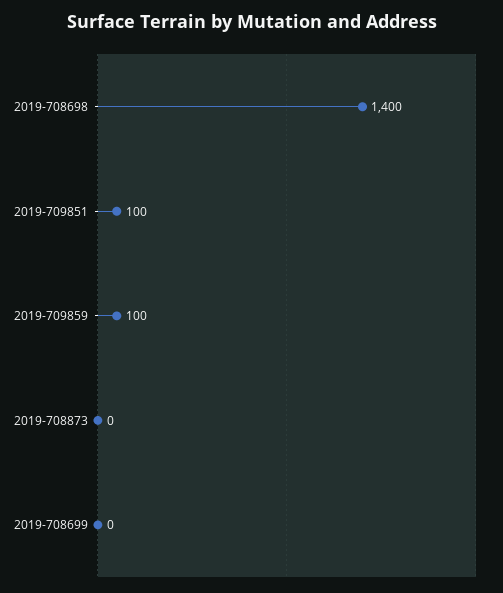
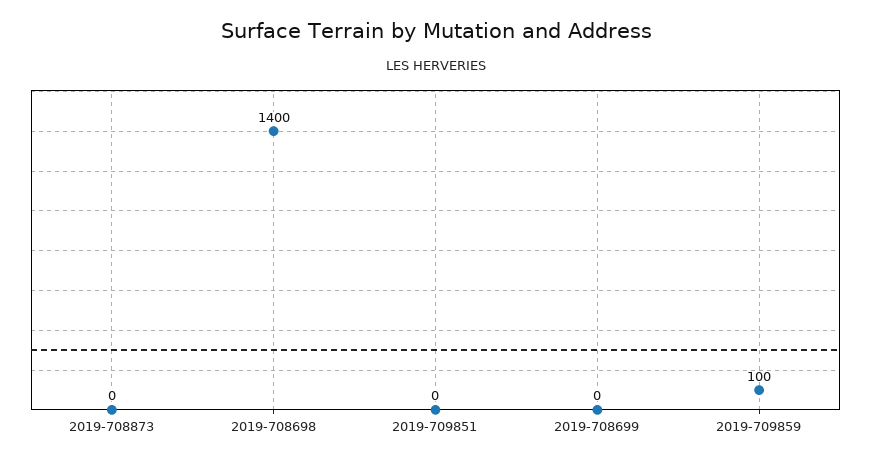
  {
    "2019-708698": 1400,
-   "2019-709851": 100,
+   "2019-709851": 0,
    "2019-709859": 100,
    "2019-708873": 0,
    "2019-708699": 0
  }

